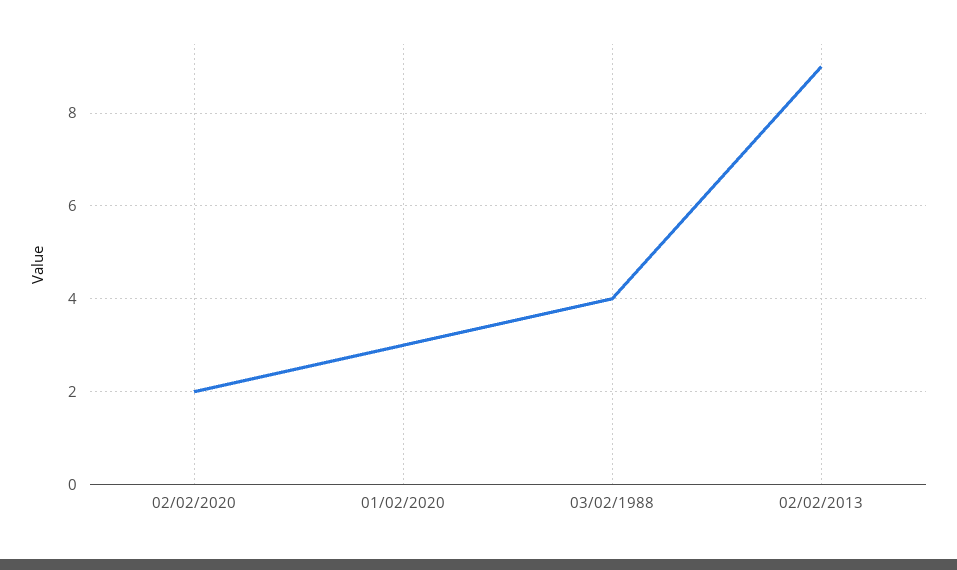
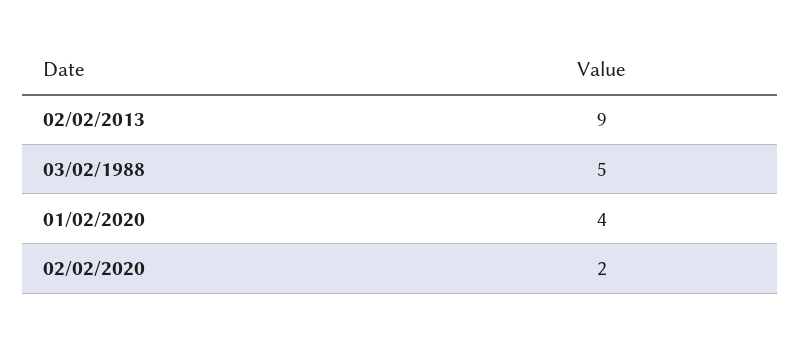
  {
    "02/02/2020": 2,
-   "01/02/2020": 3,
+   "01/02/2020": 4,
-   "03/02/1988": 4,
+   "03/02/1988": 5,
    "02/02/2013": 9
  }

